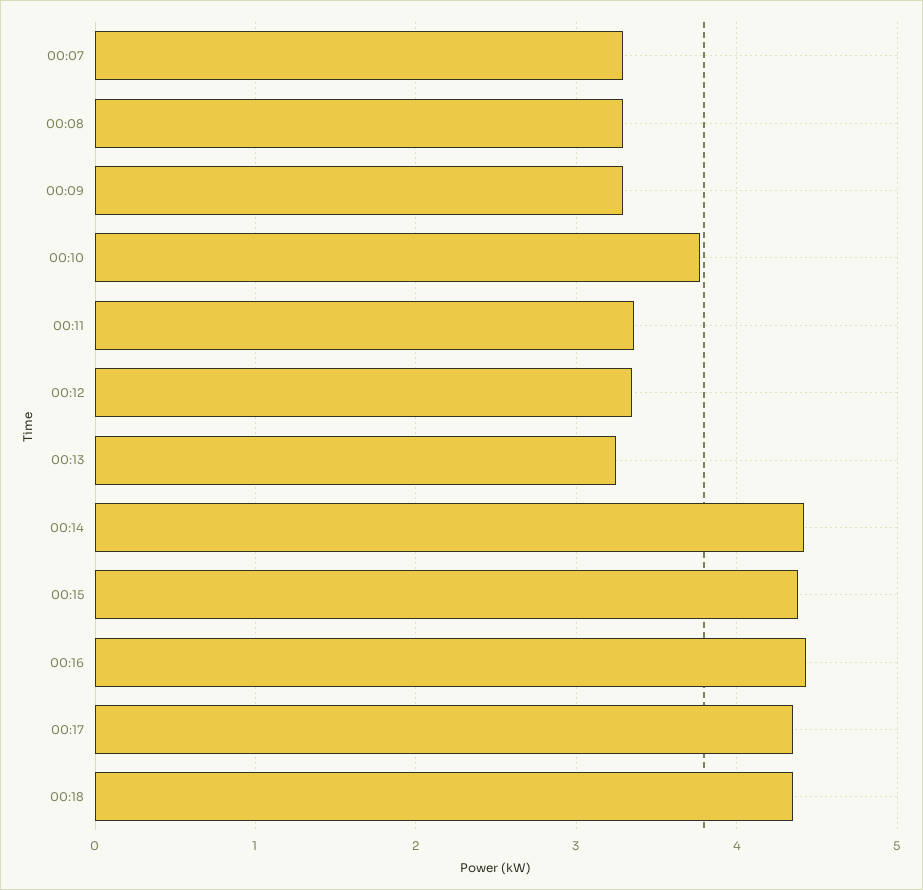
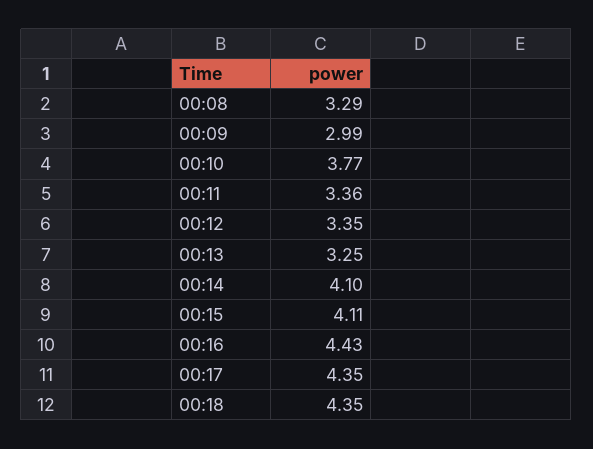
  {
-   "00:07": 3.3,
    "00:08": 3.29,
-   "00:09": 3.3,
+   "00:09": 2.99,
    "00:10": 3.77,
    "00:11": 3.36,
    "00:12": 3.35,
    "00:13": 3.25,
-   "00:14": 4.4,
+   "00:14": 4.1,
-   "00:15": 4.4,
+   "00:15": 4.11,
    "00:16": 4.43,
    "00:17": 4.35,
    "00:18": 4.35
  }

